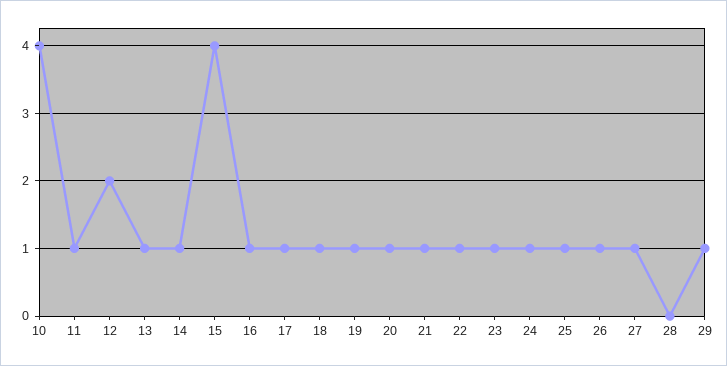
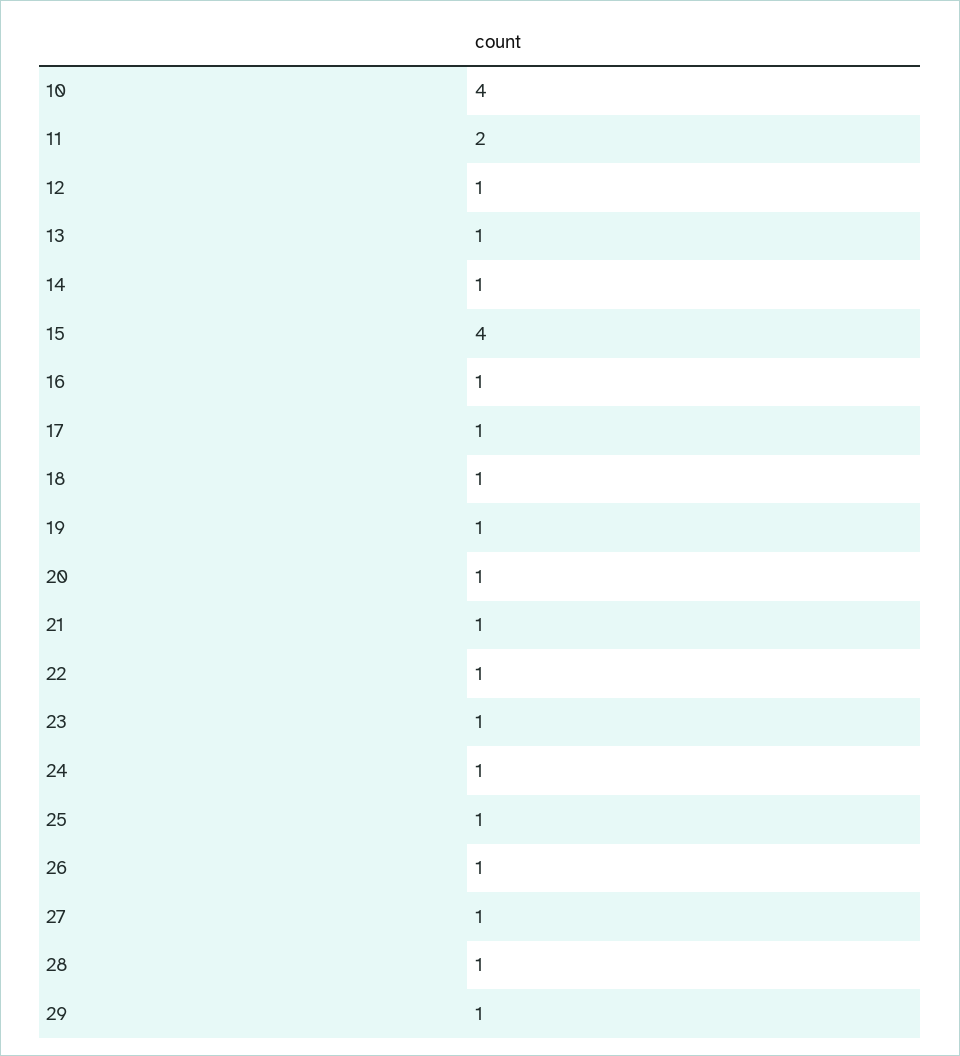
  {
    "10": 4,
-   "11": 1,
+   "11": 2,
-   "12": 2,
+   "12": 1,
    "13": 1,
    "14": 1,
    "15": 4,
    "16": 1,
    "17": 1,
    "18": 1,
    "19": 1,
    "20": 1,
    "21": 1,
    "22": 1,
    "23": 1,
    "24": 1,
    "25": 1,
    "26": 1,
    "27": 1,
-   "28": 0,
+   "28": 1,
    "29": 1
  }

